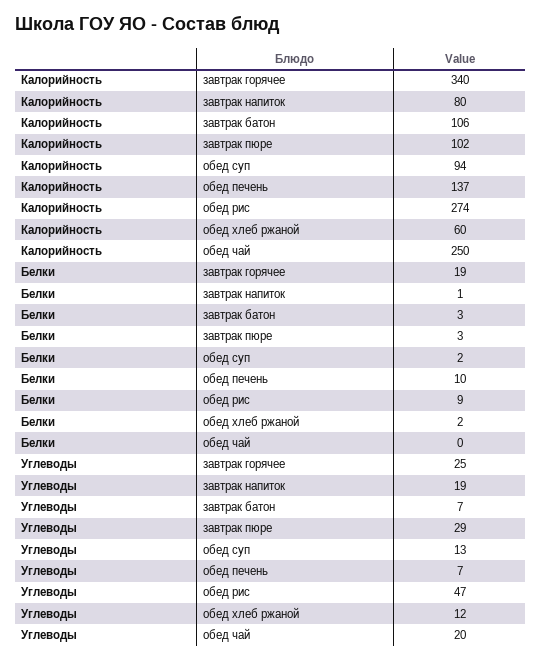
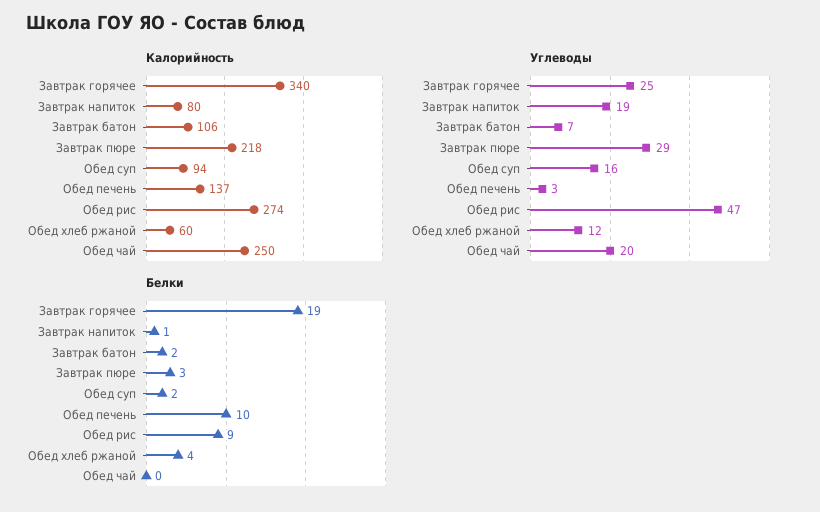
  {
    "Калорийность": {
      "завтрак горячее": 340,
      "завтрак напиток": 80,
      "завтрак батон": 106,
-     "завтрак пюре": 102,
+     "завтрак пюре": 218,
      "обед суп": 94,
      "обед печень": 137,
      "обед рис": 274,
      "обед хлеб ржаной": 60,
      "обед чай": 250
    },
    "Белки": {
      "завтрак горячее": 19,
      "завтрак напиток": 1,
-     "завтрак батон": 3,
+     "завтрак батон": 2,
      "завтрак пюре": 3,
      "обед суп": 2,
      "обед печень": 10,
      "обед рис": 9,
-     "обед хлеб ржаной": 2,
+     "обед хлеб ржаной": 4,
      "обед чай": 0
    },
    "Углеводы": {
      "завтрак горячее": 25,
      "завтрак напиток": 19,
      "завтрак батон": 7,
      "завтрак пюре": 29,
-     "обед суп": 13,
+     "обед суп": 16,
-     "обед печень": 7,
+     "обед печень": 3,
      "обед рис": 47,
      "обед хлеб ржаной": 12,
      "обед чай": 20
    }
  }

